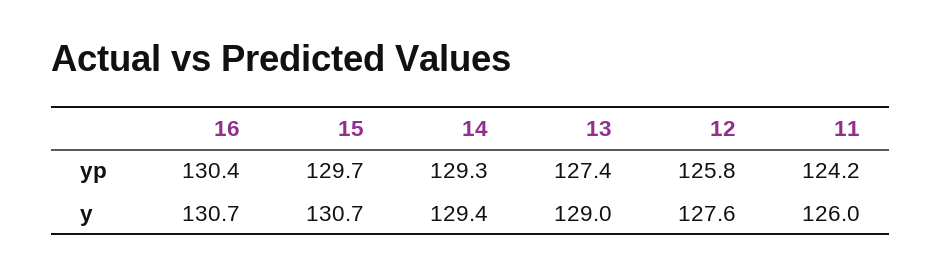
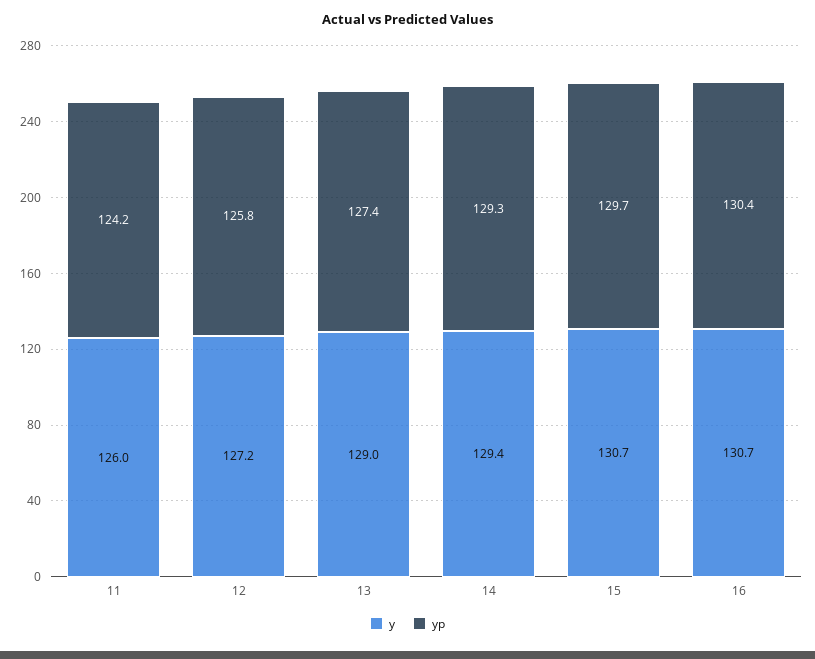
  {
    "yp": {
      "16": 130.4,
      "15": 129.7,
      "14": 129.3,
      "13": 127.4,
      "12": 125.8,
      "11": 124.2
    },
    "y": {
      "16": 130.7,
      "15": 130.7,
      "14": 129.4,
      "13": 129,
-     "12": 127.6,
+     "12": 127.2,
      "11": 126
    }
  }

